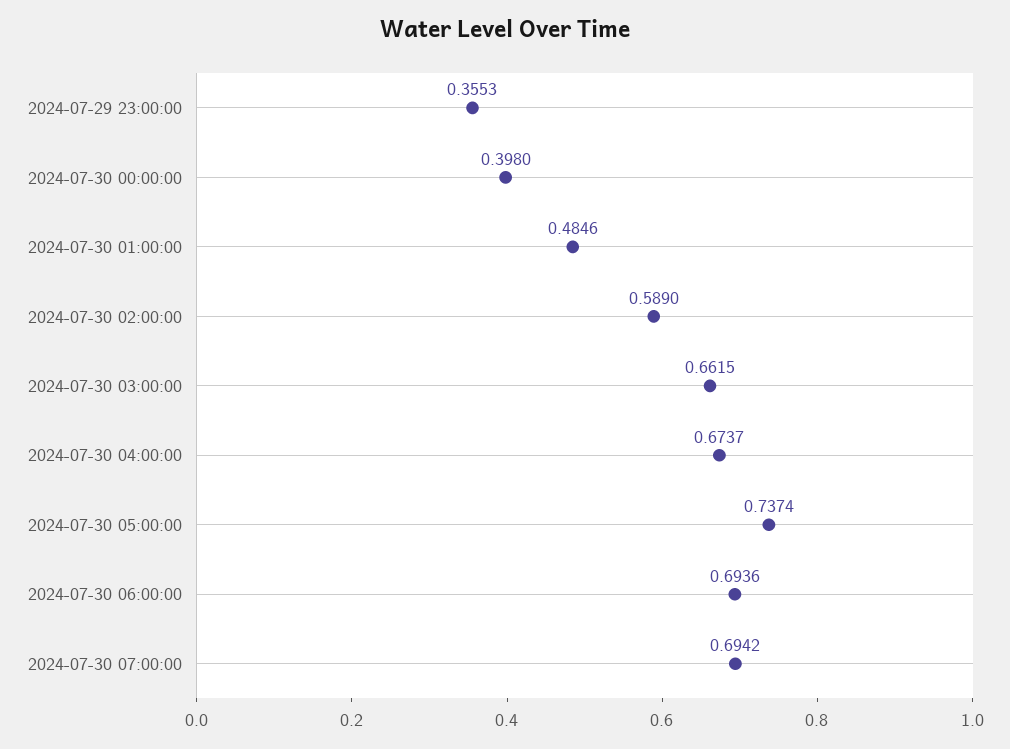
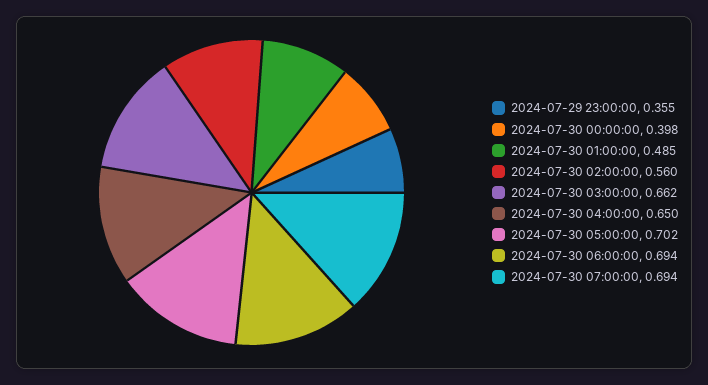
  {
    "2024-07-29 23:00:00": 0.3553,
    "2024-07-30 00:00:00": 0.398,
    "2024-07-30 01:00:00": 0.4846,
-   "2024-07-30 02:00:00": 0.589,
+   "2024-07-30 02:00:00": 0.56,
    "2024-07-30 03:00:00": 0.6615,
-   "2024-07-30 04:00:00": 0.6737,
+   "2024-07-30 04:00:00": 0.65,
-   "2024-07-30 05:00:00": 0.7374,
+   "2024-07-30 05:00:00": 0.702,
    "2024-07-30 06:00:00": 0.6936,
    "2024-07-30 07:00:00": 0.6942
  }

